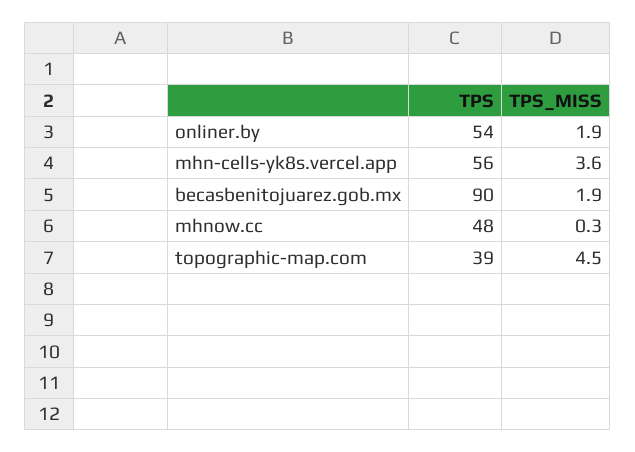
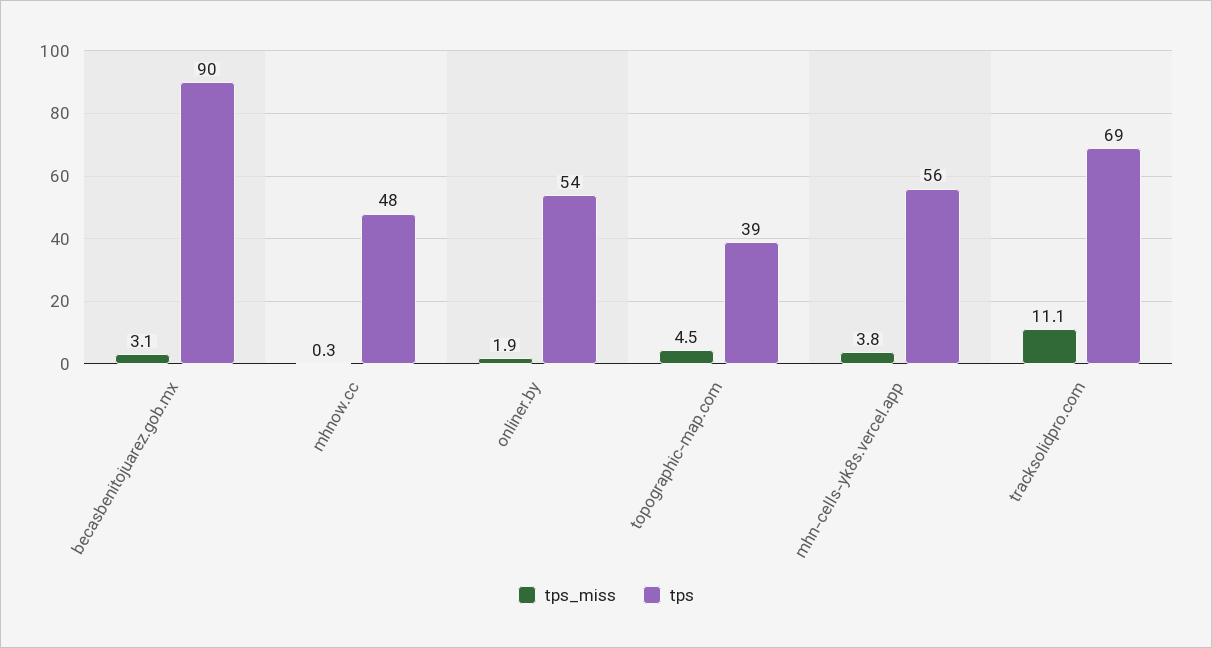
  {
    "TPS": {
      "onliner.by": 54,
      "mhn-cells-yk8s.vercel.app": 56,
      "becasbenitojuarez.gob.mx": 90,
      "mhnow.cc": 48,
-     "topographic-map.com": 39
+     "topographic-map.com": 39,
+     "tracksolidpro.com": 69
    },
    "TPS_MISS": {
      "onliner.by": 1.9,
-     "mhn-cells-yk8s.vercel.app": 3.6,
+     "mhn-cells-yk8s.vercel.app": 3.8,
-     "becasbenitojuarez.gob.mx": 1.9,
+     "becasbenitojuarez.gob.mx": 3.1,
      "mhnow.cc": 0.3,
-     "topographic-map.com": 4.5
+     "topographic-map.com": 4.5,
+     "tracksolidpro.com": 11.1
    }
  }

